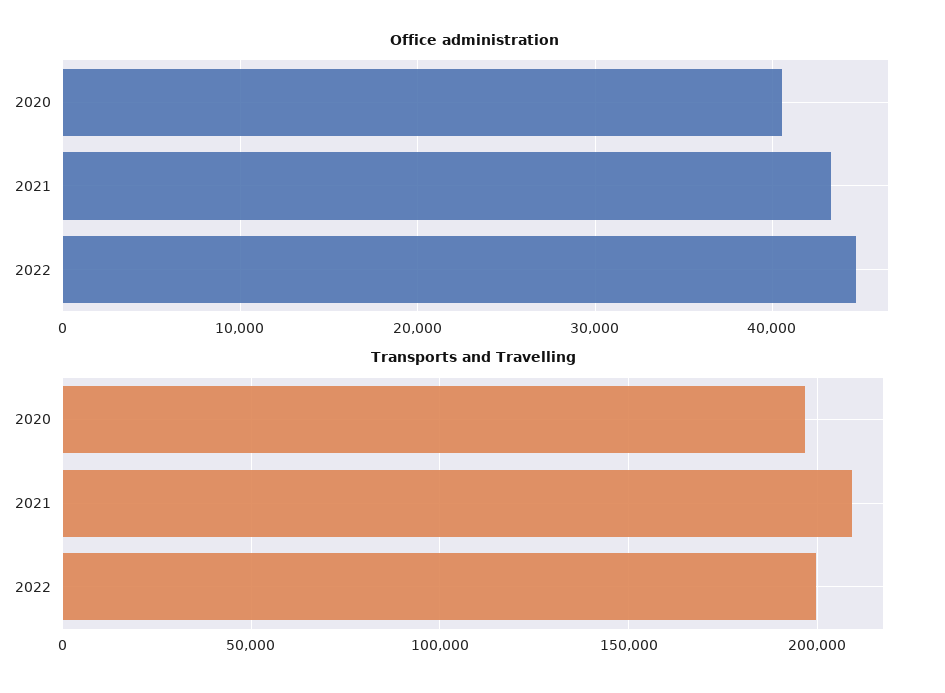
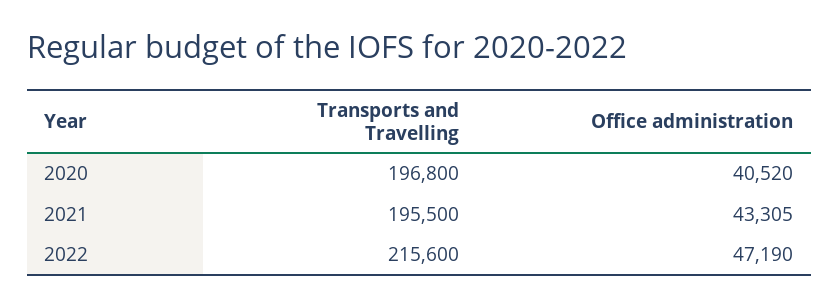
  {
    "Office administration": {
      "2020": 40520,
      "2021": 43305,
-     "2022": 45000
+     "2022": 47190
    },
    "Transports and Travelling": {
      "2020": 196800,
-     "2021": 210000,
+     "2021": 195500,
-     "2022": 200000
+     "2022": 215600
    }
  }

